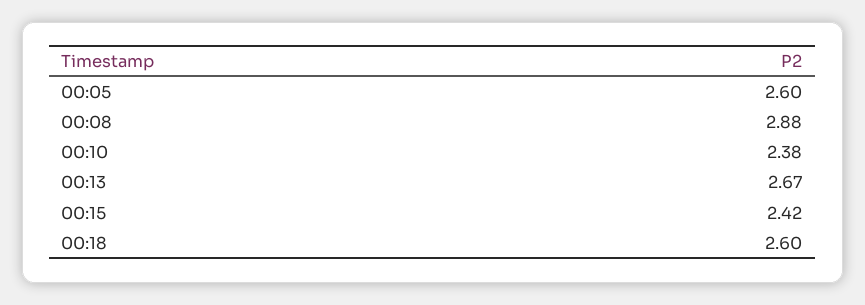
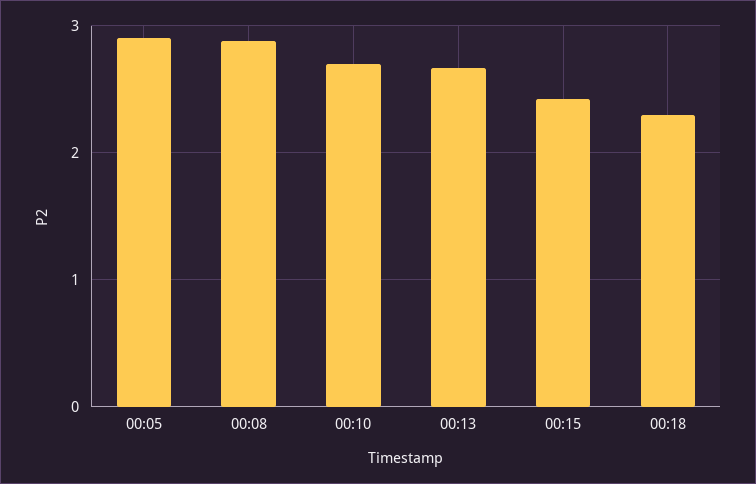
  {
-   "00:05": 2.6,
+   "00:05": 2.9,
    "00:08": 2.88,
-   "00:10": 2.38,
+   "00:10": 2.7,
    "00:13": 2.67,
    "00:15": 2.42,
-   "00:18": 2.6
+   "00:18": 2.3
  }

